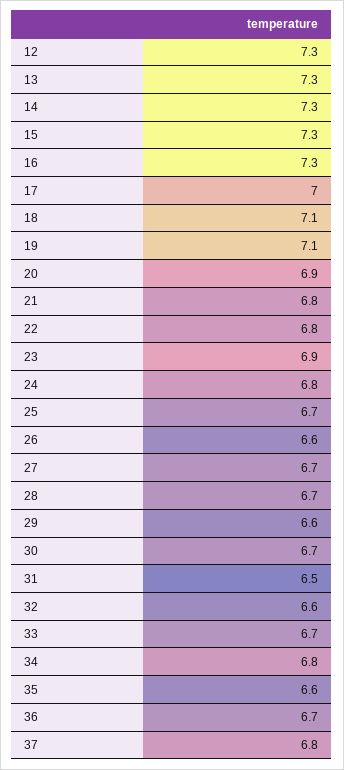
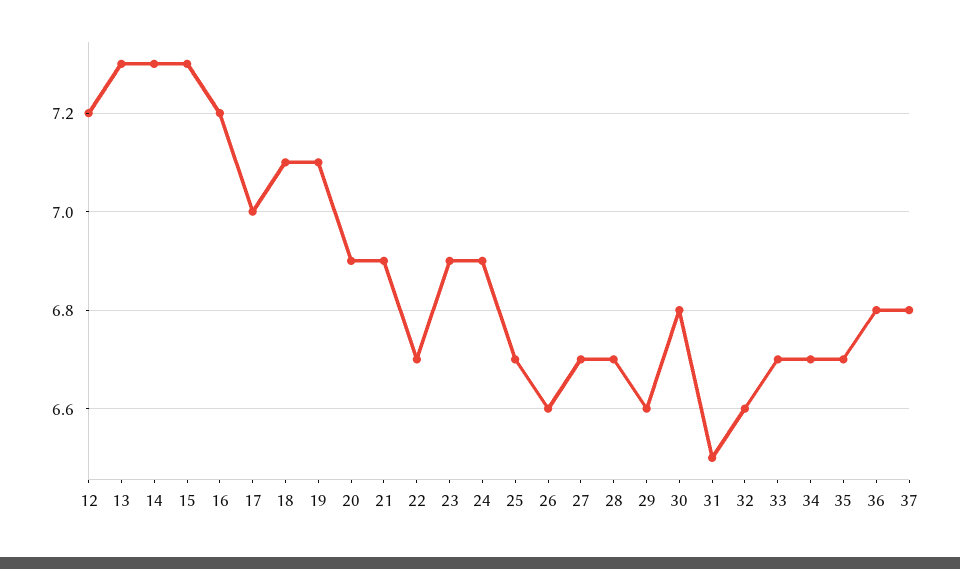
  {
-   "12": 7.3,
+   "12": 7.2,
    "13": 7.3,
    "14": 7.3,
    "15": 7.3,
-   "16": 7.3,
+   "16": 7.2,
    "17": 7,
    "18": 7.1,
    "19": 7.1,
    "20": 6.9,
-   "21": 6.8,
+   "21": 6.9,
-   "22": 6.8,
+   "22": 6.7,
    "23": 6.9,
-   "24": 6.8,
+   "24": 6.9,
    "25": 6.7,
    "26": 6.6,
    "27": 6.7,
    "28": 6.7,
    "29": 6.6,
-   "30": 6.7,
+   "30": 6.8,
    "31": 6.5,
    "32": 6.6,
    "33": 6.7,
-   "34": 6.8,
+   "34": 6.7,
-   "35": 6.6,
+   "35": 6.7,
-   "36": 6.7,
+   "36": 6.8,
    "37": 6.8
  }

